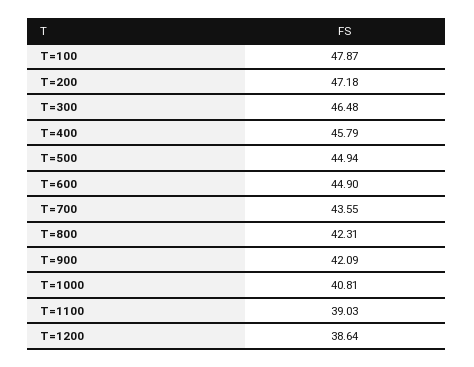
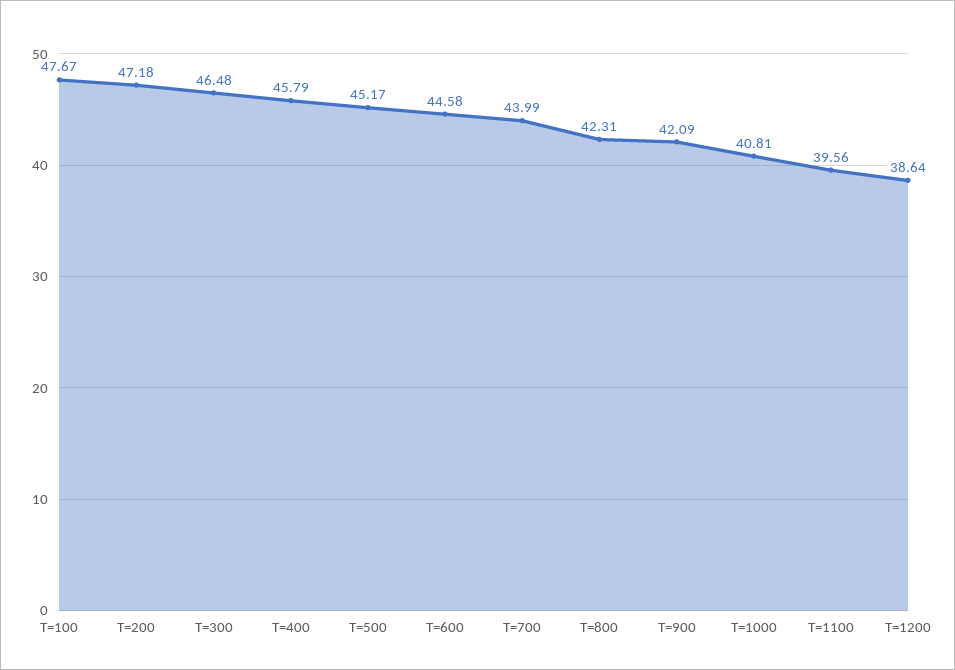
  {
-   "T=100": 47.87,
+   "T=100": 47.67,
    "T=200": 47.18,
    "T=300": 46.48,
    "T=400": 45.79,
-   "T=500": 44.94,
+   "T=500": 45.17,
-   "T=600": 44.9,
+   "T=600": 44.58,
-   "T=700": 43.55,
+   "T=700": 43.99,
    "T=800": 42.31,
    "T=900": 42.09,
    "T=1000": 40.81,
-   "T=1100": 39.03,
+   "T=1100": 39.56,
    "T=1200": 38.64
  }

